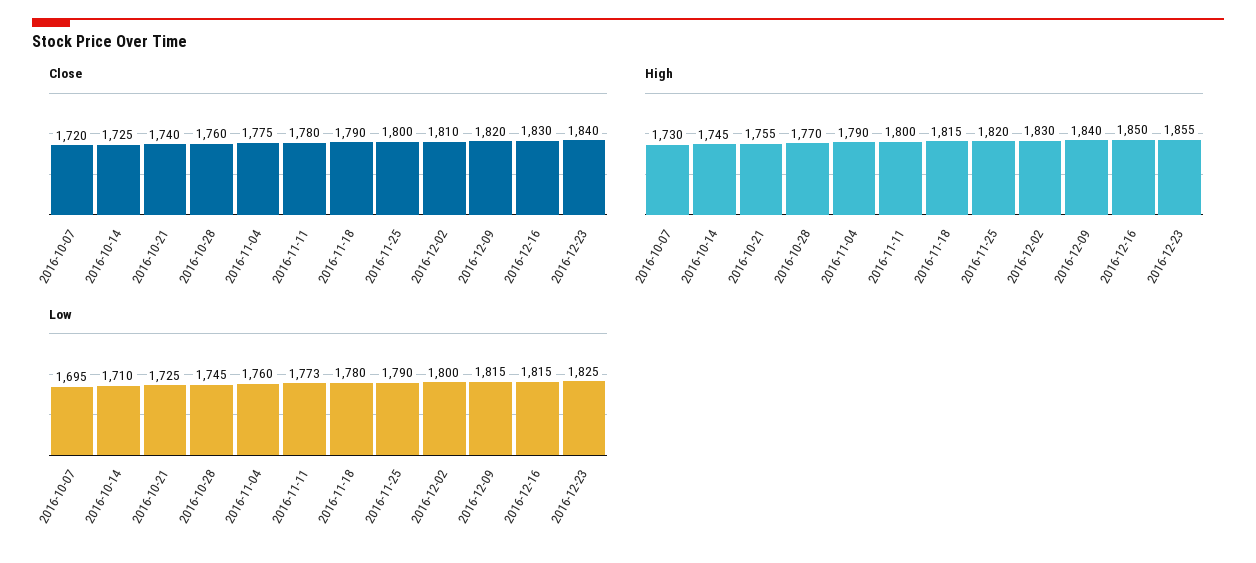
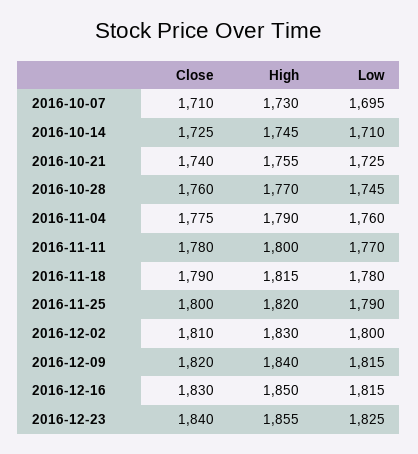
  {
    "Close": {
-     "2016-10-07": 1720,
+     "2016-10-07": 1710,
      "2016-10-14": 1725,
      "2016-10-21": 1740,
      "2016-10-28": 1760,
      "2016-11-04": 1775,
      "2016-11-11": 1780,
      "2016-11-18": 1790,
      "2016-11-25": 1800,
      "2016-12-02": 1810,
      "2016-12-09": 1820,
      "2016-12-16": 1830,
      "2016-12-23": 1840
    },
    "High": {
      "2016-10-07": 1730,
      "2016-10-14": 1745,
      "2016-10-21": 1755,
      "2016-10-28": 1770,
      "2016-11-04": 1790,
      "2016-11-11": 1800,
      "2016-11-18": 1815,
      "2016-11-25": 1820,
      "2016-12-02": 1830,
      "2016-12-09": 1840,
      "2016-12-16": 1850,
      "2016-12-23": 1855
    },
    "Low": {
      "2016-10-07": 1695,
      "2016-10-14": 1710,
      "2016-10-21": 1725,
      "2016-10-28": 1745,
      "2016-11-04": 1760,
-     "2016-11-11": 1773,
+     "2016-11-11": 1770,
      "2016-11-18": 1780,
      "2016-11-25": 1790,
      "2016-12-02": 1800,
      "2016-12-09": 1815,
      "2016-12-16": 1815,
      "2016-12-23": 1825
    }
  }

